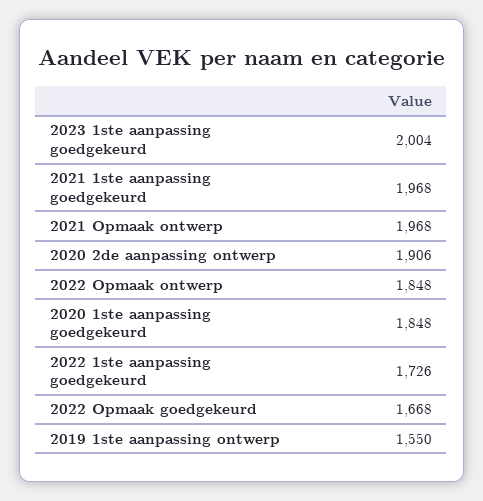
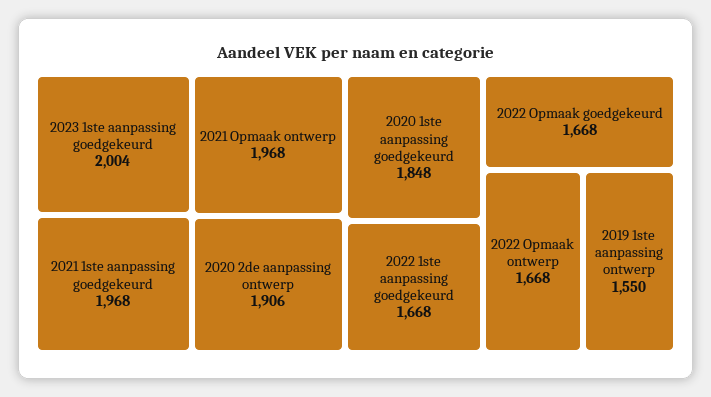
  {
    "2023 1ste aanpassing goedgekeurd": 2004,
    "2021 1ste aanpassing goedgekeurd": 1968,
    "2021 Opmaak ontwerp": 1968,
    "2020 2de aanpassing ontwerp": 1906,
-   "2022 Opmaak ontwerp": 1848,
+   "2022 Opmaak ontwerp": 1668,
    "2020 1ste aanpassing goedgekeurd": 1848,
-   "2022 1ste aanpassing goedgekeurd": 1726,
+   "2022 1ste aanpassing goedgekeurd": 1668,
    "2022 Opmaak goedgekeurd": 1668,
    "2019 1ste aanpassing ontwerp": 1550
  }

